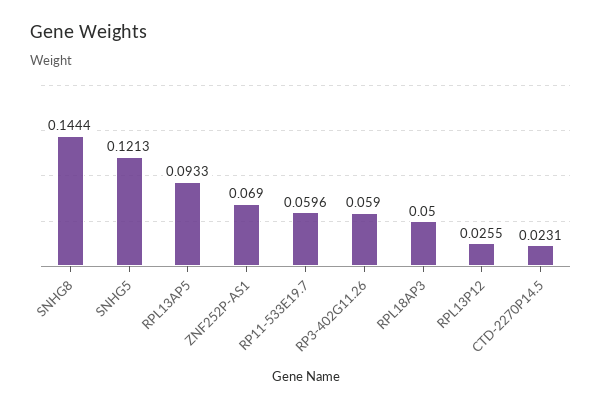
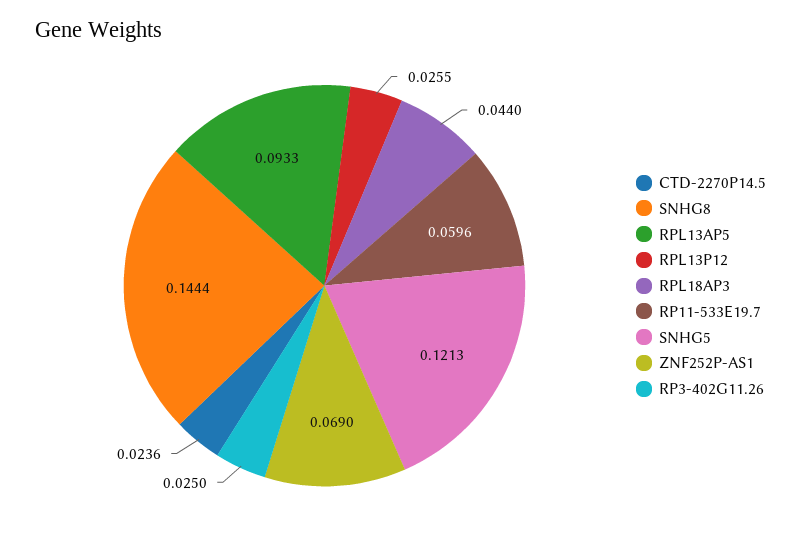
  {
    "SNHG8": 0.1444,
    "SNHG5": 0.1213,
    "RPL13AP5": 0.0933,
    "ZNF252P-AS1": 0.069,
    "RP11-533E19.7": 0.0596,
-   "RP3-402G11.26": 0.059,
+   "RP3-402G11.26": 0.025,
-   "RPL18AP3": 0.05,
+   "RPL18AP3": 0.044,
    "RPL13P12": 0.0255,
-   "CTD-2270P14.5": 0.0231
+   "CTD-2270P14.5": 0.0236
  }

